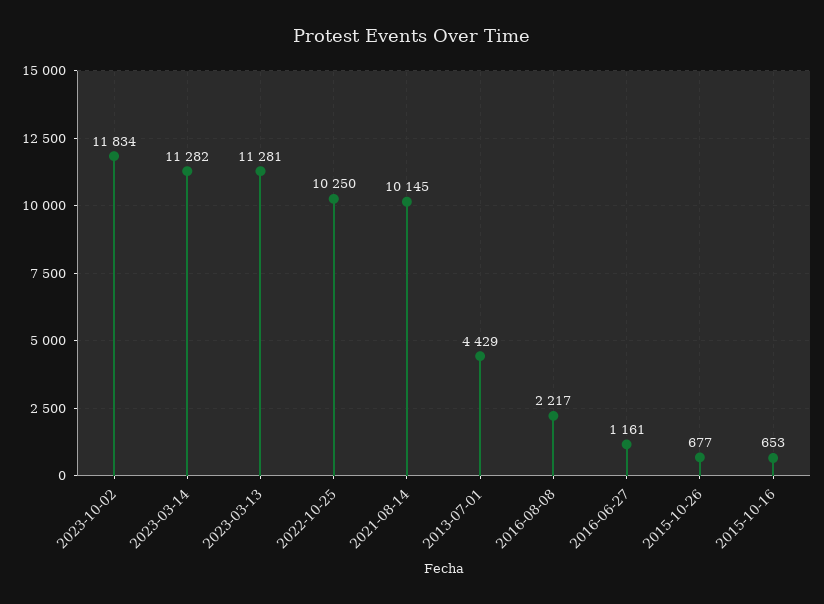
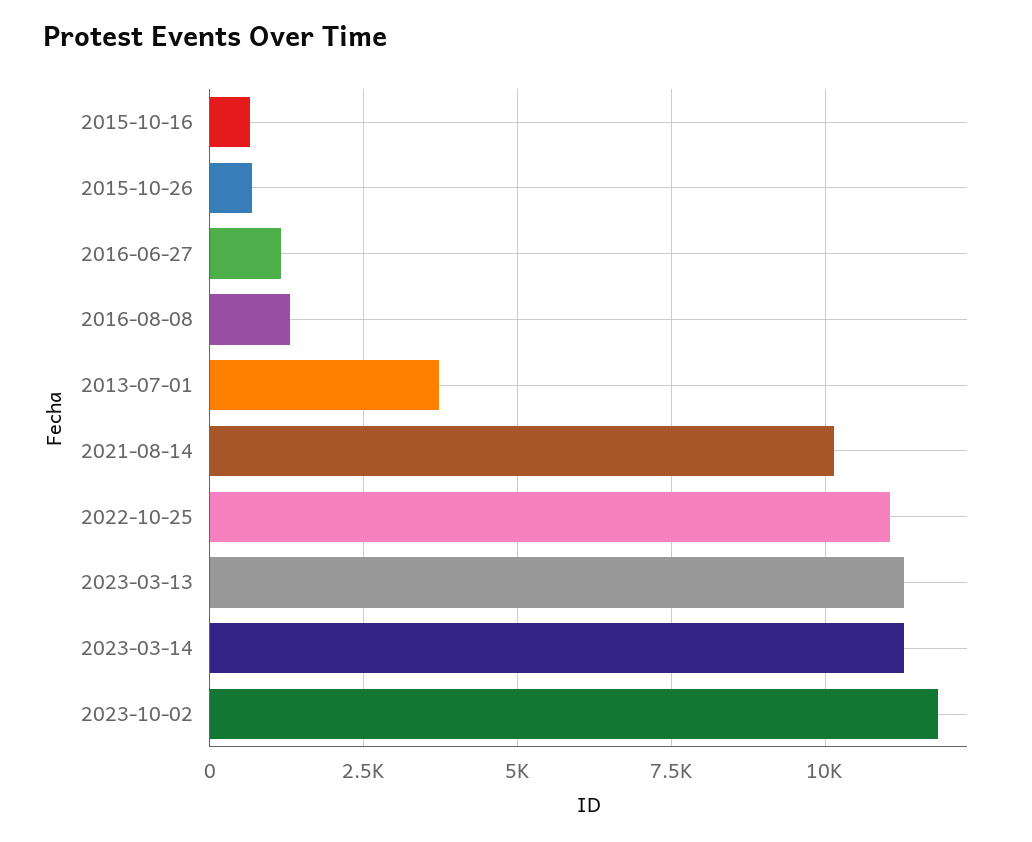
  {
    "2023-10-02": 11834,
    "2023-03-14": 11282,
    "2023-03-13": 11281,
-   "2022-10-25": 10250,
+   "2022-10-25": 11000,
    "2021-08-14": 10145,
-   "2013-07-01": 4429,
+   "2013-07-01": 3750,
-   "2016-08-08": 2217,
+   "2016-08-08": 1250,
    "2016-06-27": 1161,
    "2015-10-26": 677,
    "2015-10-16": 653
  }

